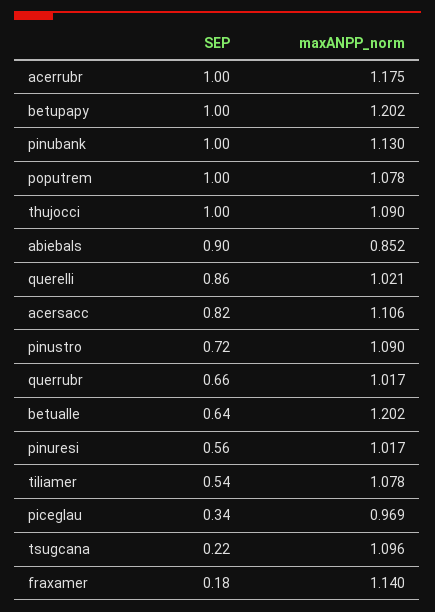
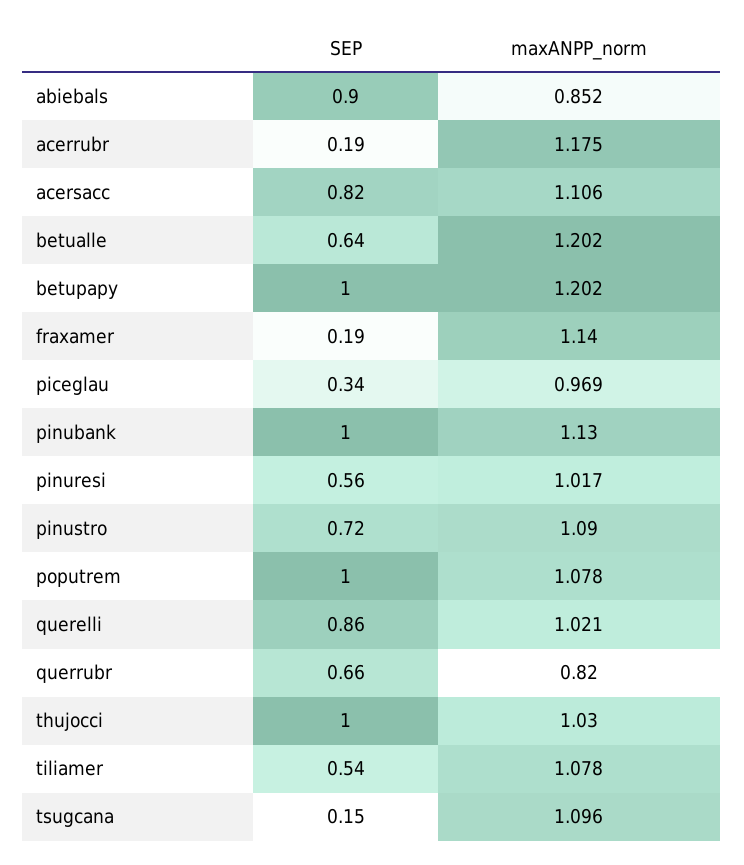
  {
    "SEP": {
-     "acerrubr": 1,
+     "acerrubr": 0.19,
      "betupapy": 1,
      "pinubank": 1,
      "poputrem": 1,
      "thujocci": 1,
      "abiebals": 0.9,
      "querelli": 0.86,
      "acersacc": 0.82,
      "pinustro": 0.72,
      "querrubr": 0.66,
      "betualle": 0.64,
      "pinuresi": 0.56,
      "tiliamer": 0.54,
      "piceglau": 0.34,
-     "tsugcana": 0.22,
+     "tsugcana": 0.15,
-     "fraxamer": 0.18
+     "fraxamer": 0.19
    },
    "maxANPP_norm": {
      "acerrubr": 1.175,
      "betupapy": 1.202,
      "pinubank": 1.13,
      "poputrem": 1.078,
-     "thujocci": 1.09,
+     "thujocci": 1.03,
      "abiebals": 0.852,
      "querelli": 1.021,
      "acersacc": 1.106,
      "pinustro": 1.09,
-     "querrubr": 1.017,
+     "querrubr": 0.82,
      "betualle": 1.202,
      "pinuresi": 1.017,
      "tiliamer": 1.078,
      "piceglau": 0.969,
      "tsugcana": 1.096,
      "fraxamer": 1.14
    }
  }

